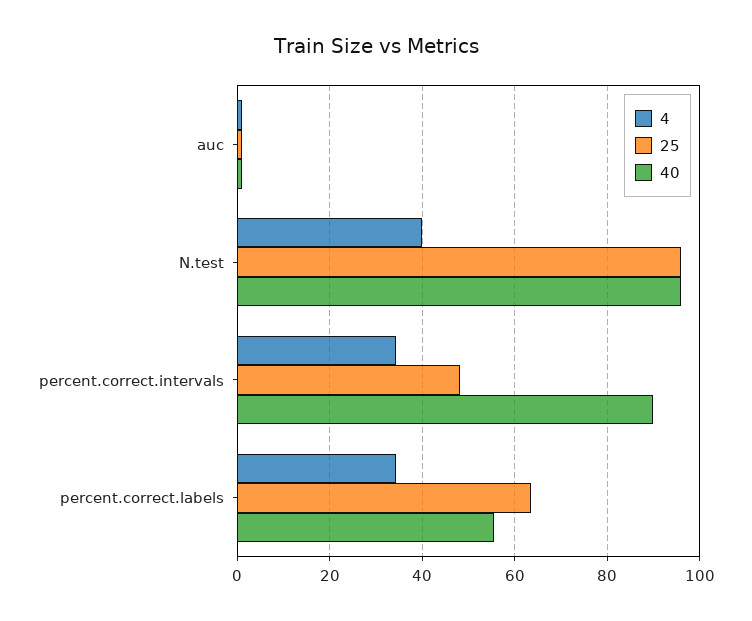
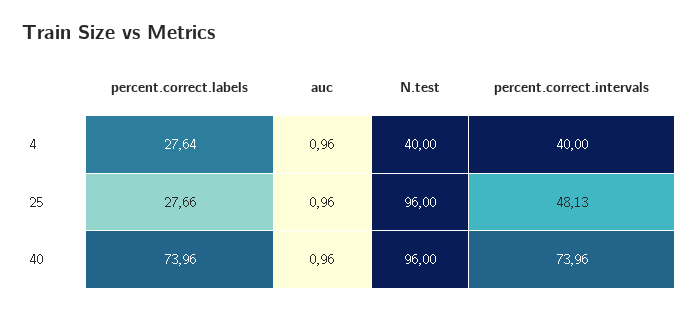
  {
    "4": {
      "auc": 0.96,
      "N.test": 40,
-     "percent.correct.intervals": 34,
+     "percent.correct.intervals": 40,
-     "percent.correct.labels": 34
+     "percent.correct.labels": 27.64
    },
    "25": {
      "auc": 0.96,
      "N.test": 96,
      "percent.correct.intervals": 48.13,
-     "percent.correct.labels": 64
+     "percent.correct.labels": 27.66
    },
    "40": {
      "auc": 0.96,
      "N.test": 96,
-     "percent.correct.intervals": 90,
+     "percent.correct.intervals": 73.96,
-     "percent.correct.labels": 56
+     "percent.correct.labels": 73.96
    }
  }

